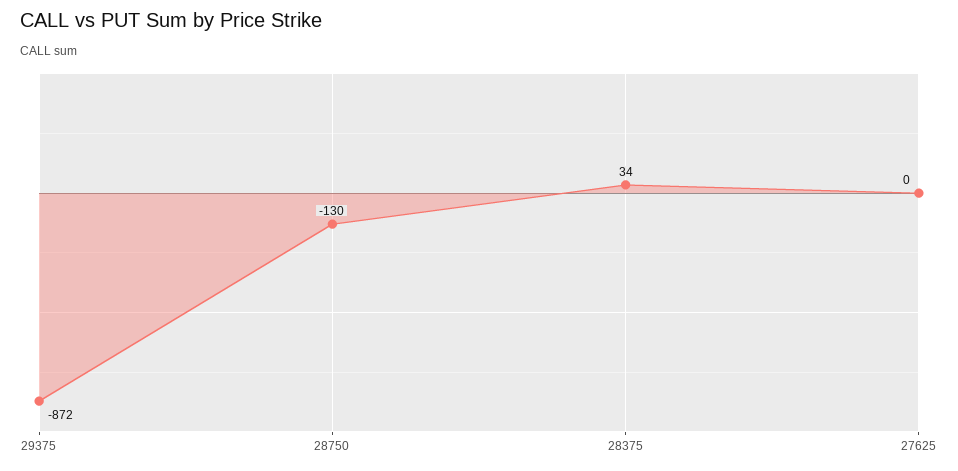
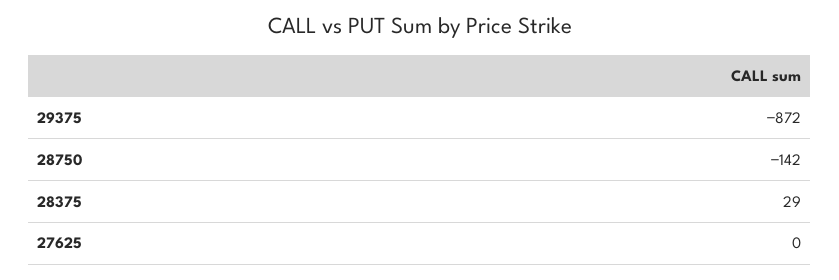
  {
    "29375": -872,
-   "28750": -130,
+   "28750": -142,
-   "28375": 34,
+   "28375": 29,
    "27625": 0
  }

